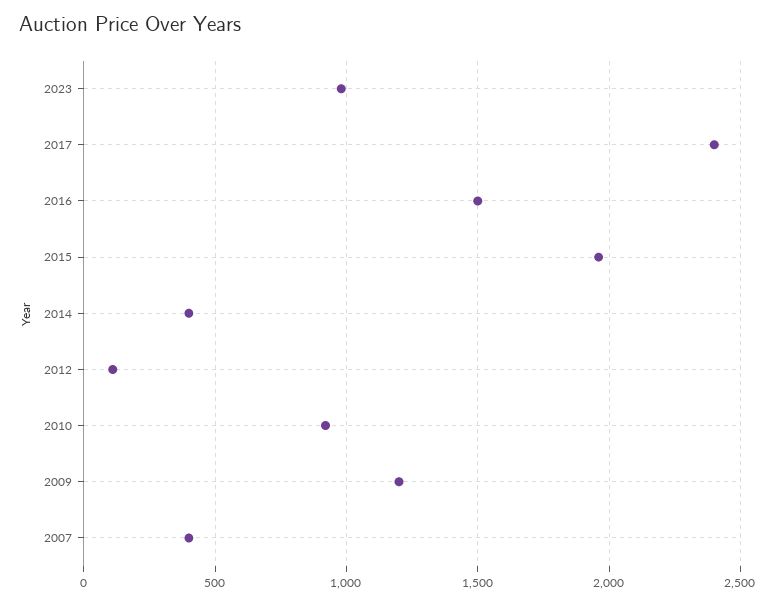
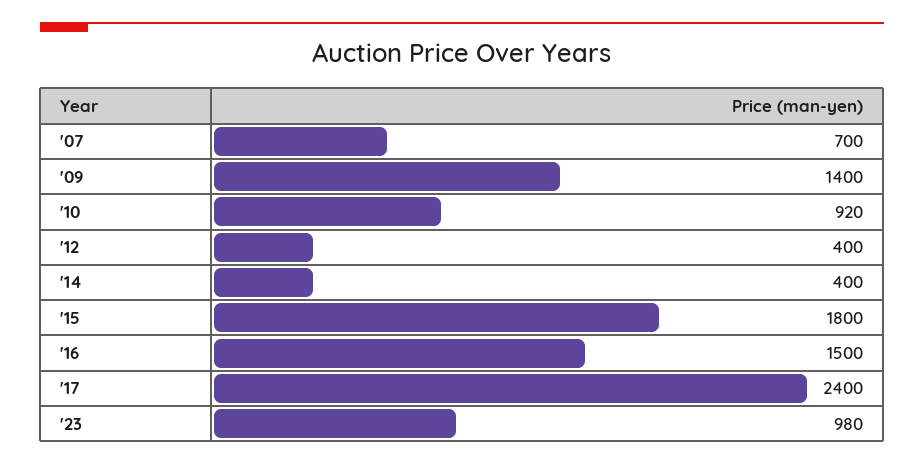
  {
    "2023": 980,
    "2017": 2400,
    "2016": 1500,
-   "2015": 1950,
+   "2015": 1800,
    "2014": 400,
-   "2012": 100,
+   "2012": 400,
    "2010": 920,
-   "2009": 1200,
+   "2009": 1400,
-   "2007": 400
+   "2007": 700
  }

